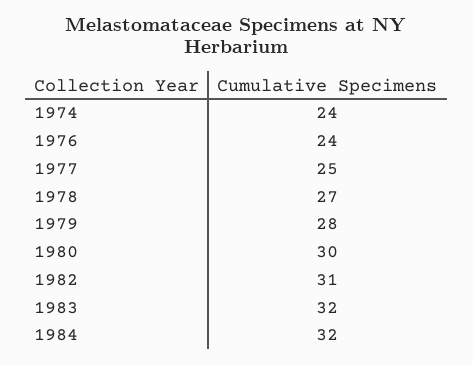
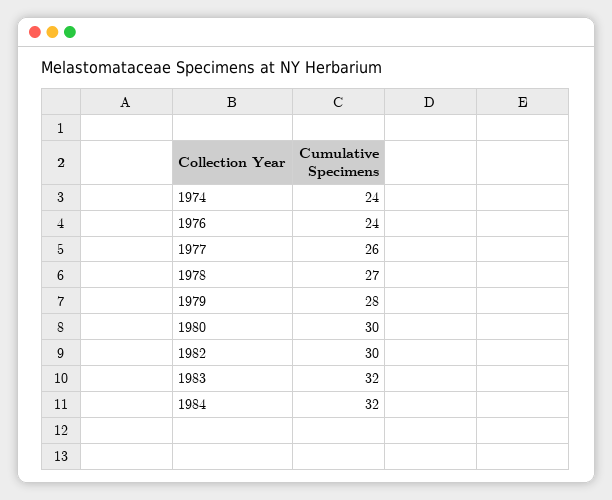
  {
    "1974": 24,
    "1976": 24,
-   "1977": 25,
+   "1977": 26,
    "1978": 27,
    "1979": 28,
    "1980": 30,
-   "1982": 31,
+   "1982": 30,
    "1983": 32,
    "1984": 32
  }

